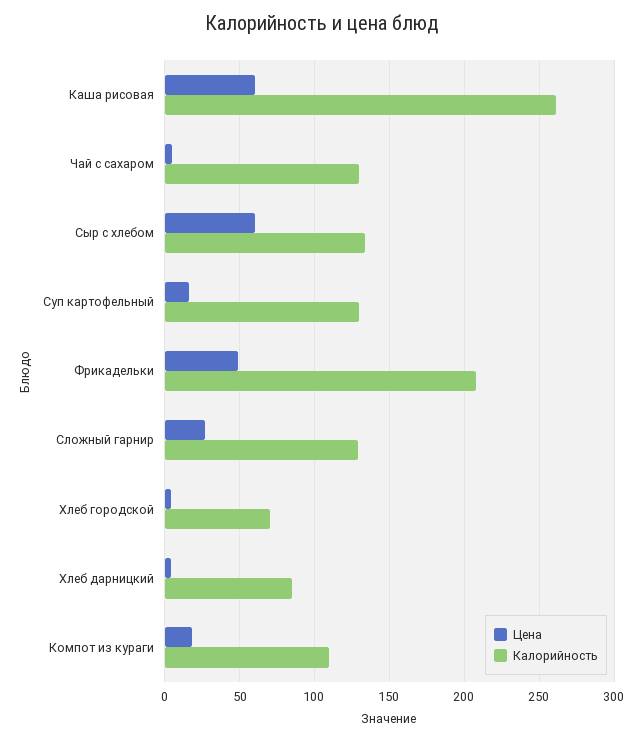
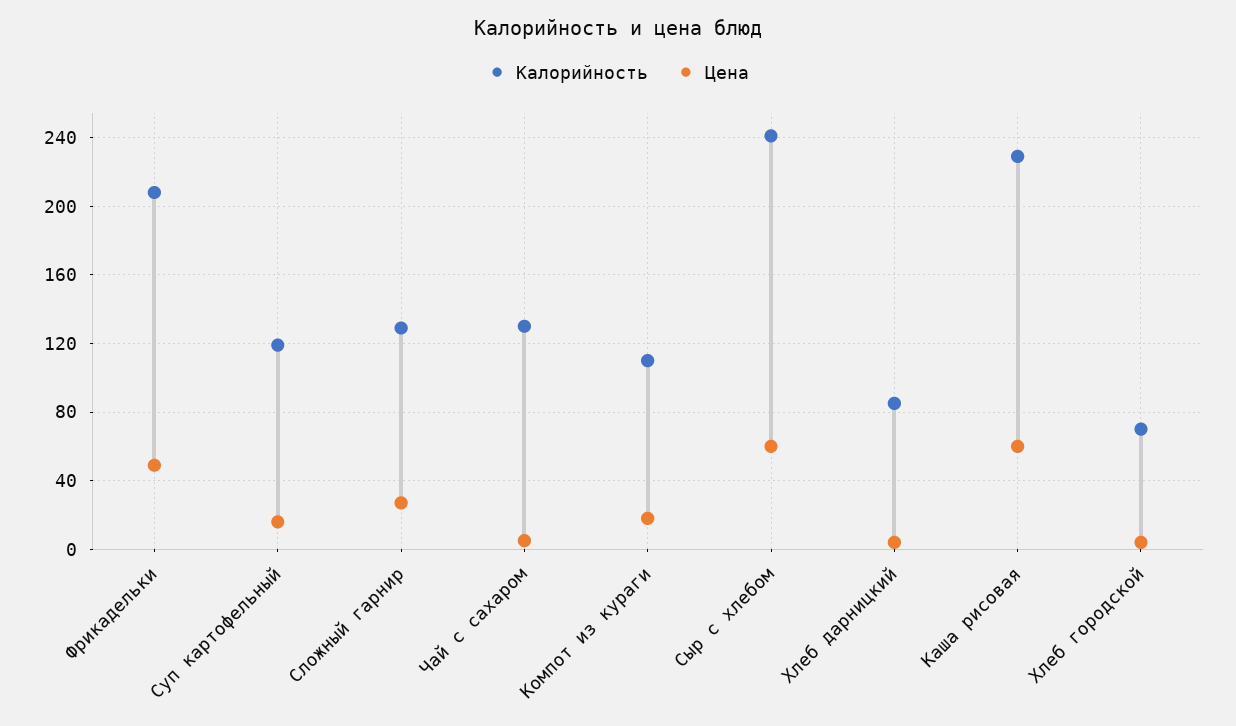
  {
    "Цена": {
      "Каша рисовая": 60,
      "Чай с сахаром": 5,
      "Сыр с хлебом": 60,
      "Суп картофельный": 15,
      "Фрикадельки": 50,
      "Сложный гарнир": 25,
      "Хлеб городской": 5,
      "Хлеб дарницкий": 5,
      "Компот из кураги": 20
    },
    "Калорийность": {
-     "Каша рисовая": 260,
+     "Каша рисовая": 230,
      "Чай с сахаром": 130,
-     "Сыр с хлебом": 135,
+     "Сыр с хлебом": 240,
-     "Суп картофельный": 130,
+     "Суп картофельный": 120,
      "Фрикадельки": 210,
      "Сложный гарнир": 130,
      "Хлеб городской": 70,
      "Хлеб дарницкий": 85,
      "Компот из кураги": 110
    }
  }

